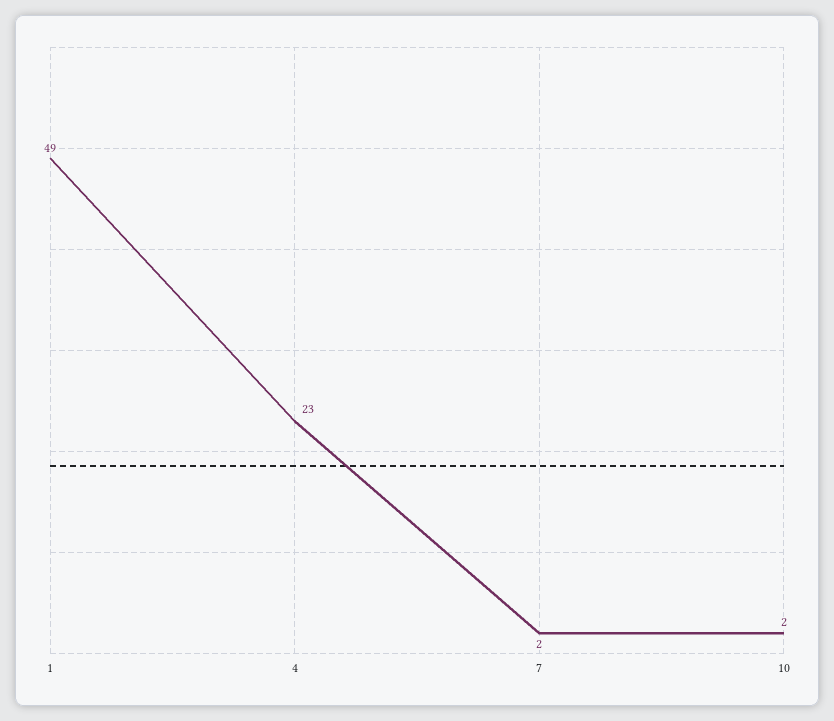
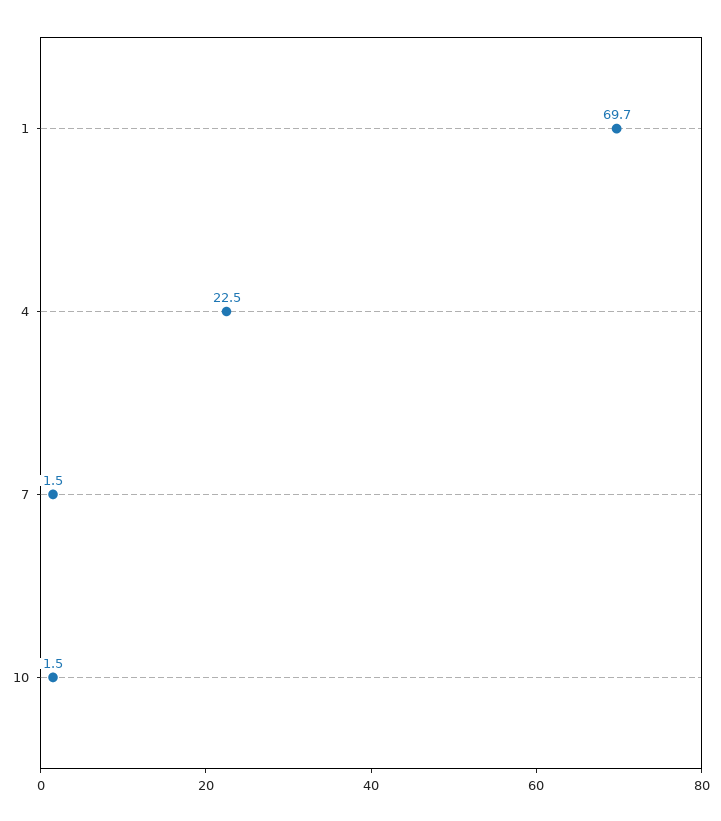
  {
-   "1": 49,
+   "1": 69.7,
    "4": 22.5,
    "7": 1.5,
    "10": 1.5
  }

